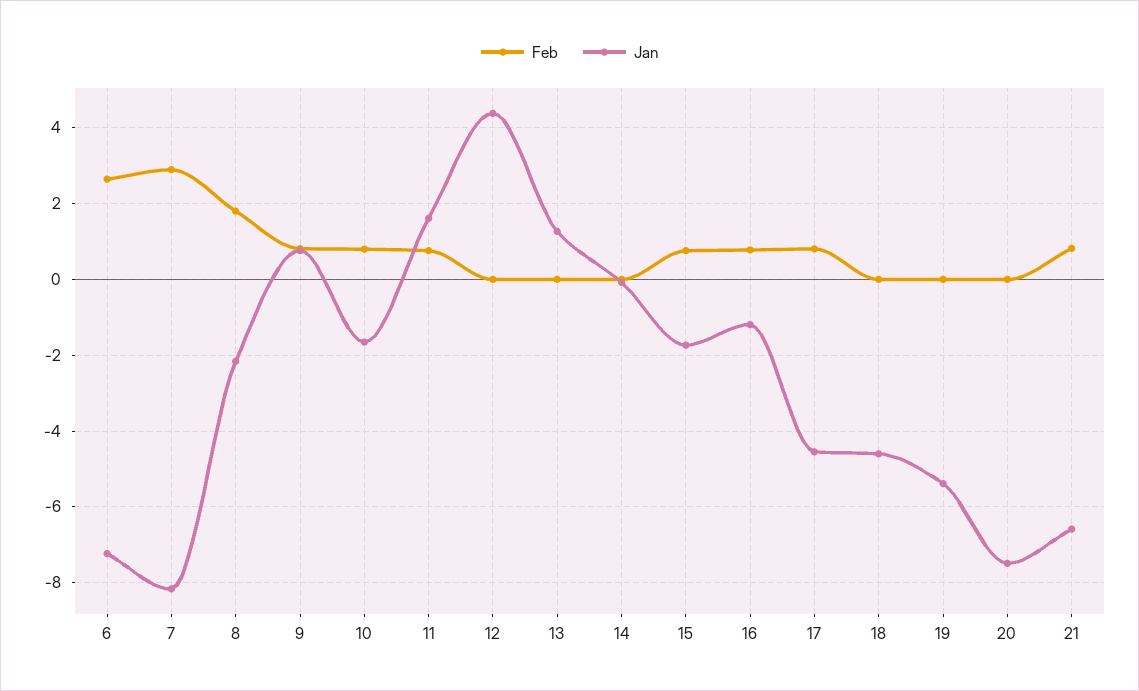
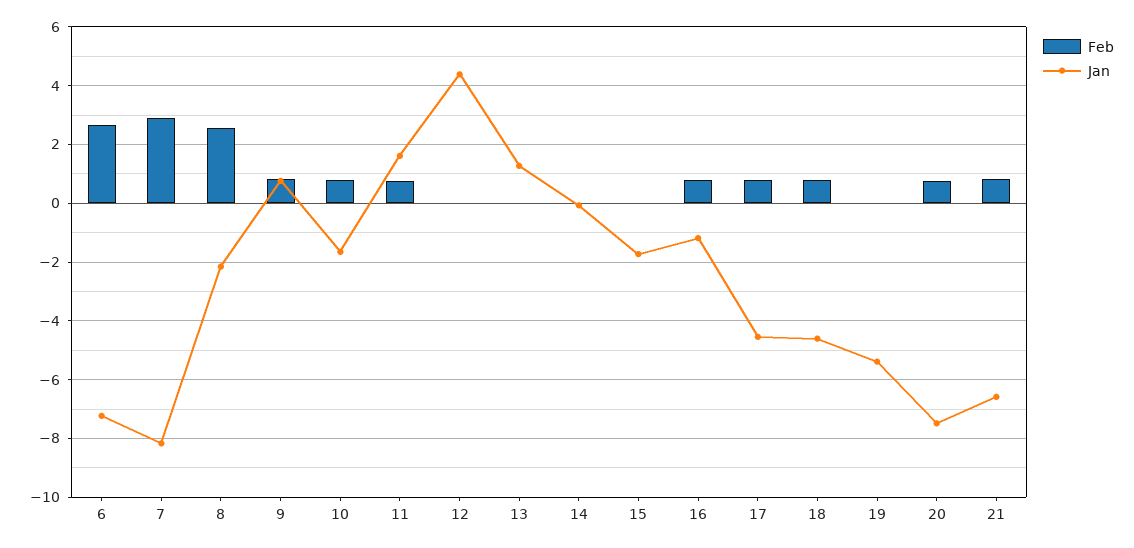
  {
    "Feb": {
      "6": 2.6,
      "7": 2.8,
-     "8": 1.8,
+     "8": 2.5,
      "9": 0.8,
      "10": 0.8,
      "11": 0.8,
      "12": 0,
      "13": 0,
      "14": 0,
-     "15": 0.8,
+     "15": 0,
      "16": 0.8,
      "17": 0.8,
-     "18": 0,
+     "18": 0.75,
      "19": 0,
-     "20": 0,
+     "20": 0.75,
      "21": 0.8
    },
    "Jan": {
      "6": -7.2,
      "7": -8.2,
      "8": -2.2,
      "9": 0.8,
      "10": -1.6,
      "11": 1.6,
      "12": 4.4,
      "13": 1.2,
      "14": 0,
      "15": -1.8,
      "16": -1.2,
      "17": -4.6,
      "18": -4.6,
      "19": -5.4,
      "20": -7.4,
      "21": -6.6
    }
  }

